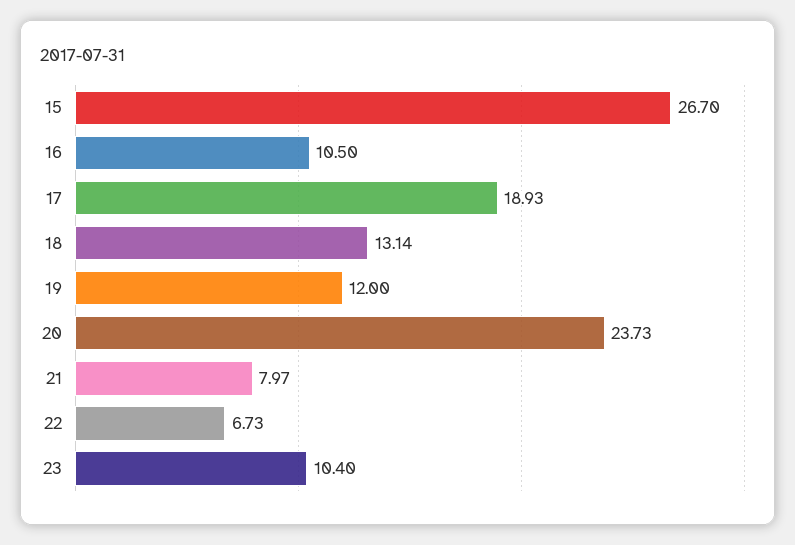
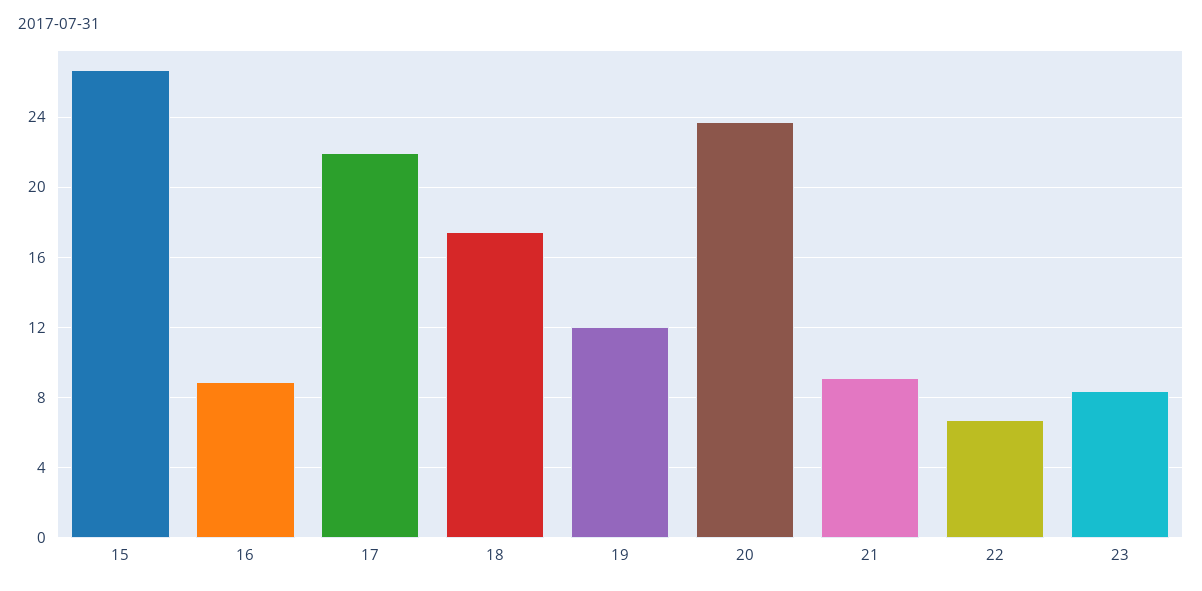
  {
    "15": 26.7,
-   "16": 10.5,
+   "16": 9,
-   "17": 18.93,
+   "17": 22,
-   "18": 13.14,
+   "18": 17.5,
    "19": 12,
    "20": 23.73,
-   "21": 7.97,
+   "21": 9,
    "22": 6.73,
-   "23": 10.4
+   "23": 8.5
  }

